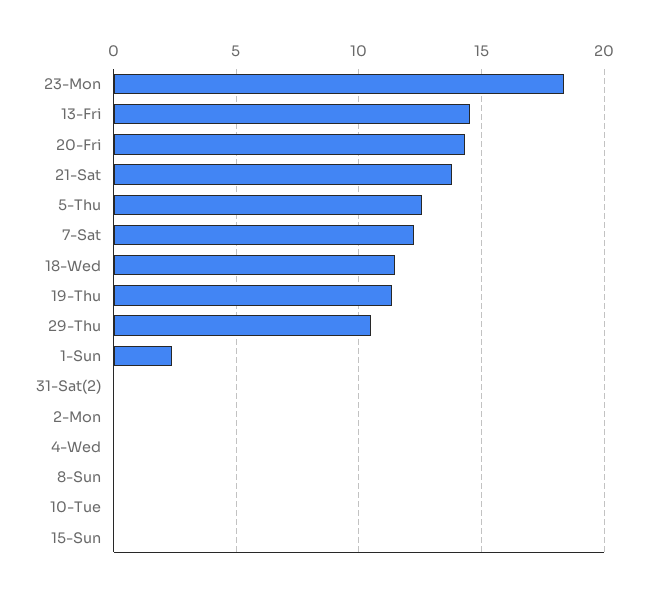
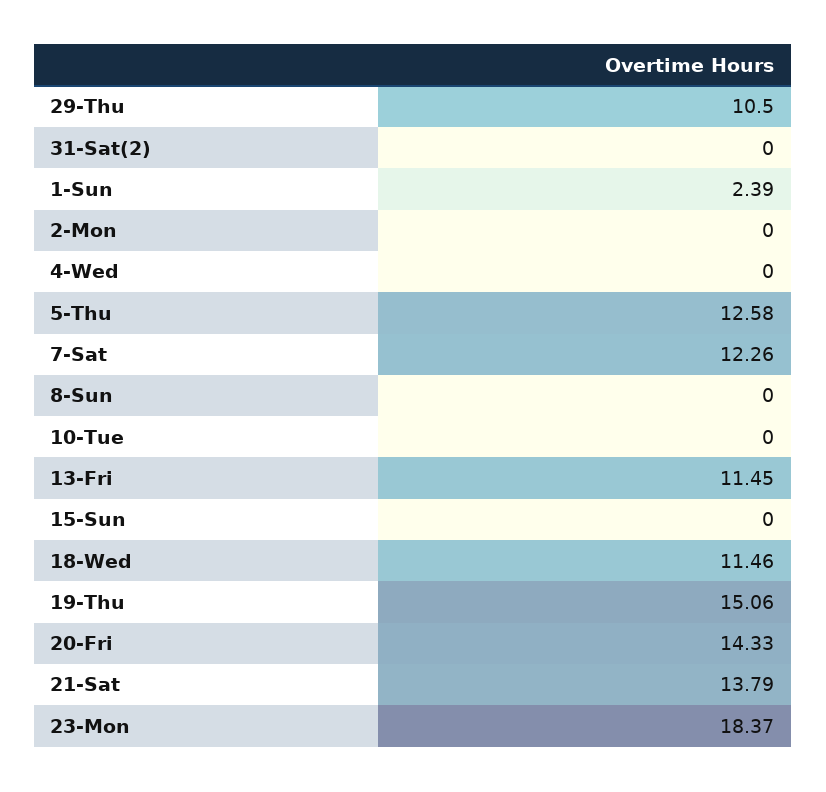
  {
    "23-Mon": 18.37,
-   "13-Fri": 14.5,
+   "13-Fri": 11.45,
    "20-Fri": 14.33,
    "21-Sat": 13.79,
    "5-Thu": 12.58,
    "7-Sat": 12.26,
    "18-Wed": 11.46,
-   "19-Thu": 11.5,
+   "19-Thu": 15.06,
    "29-Thu": 10.5,
    "1-Sun": 2.39,
    "31-Sat(2)": 0,
    "2-Mon": 0,
    "4-Wed": 0,
    "8-Sun": 0,
    "10-Tue": 0,
    "15-Sun": 0
  }

